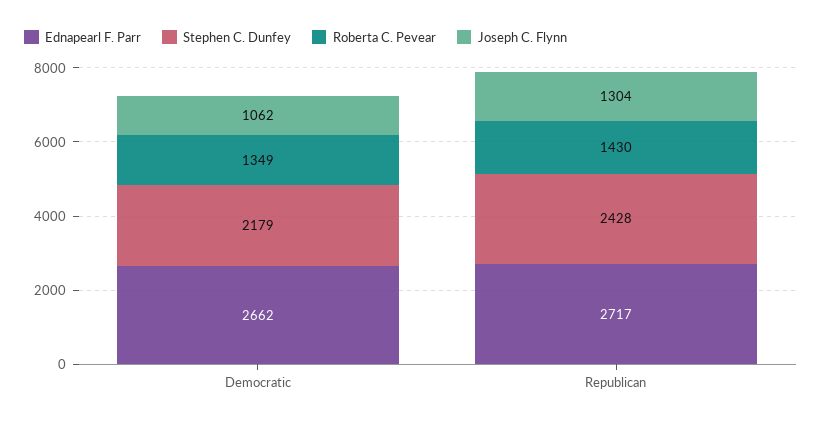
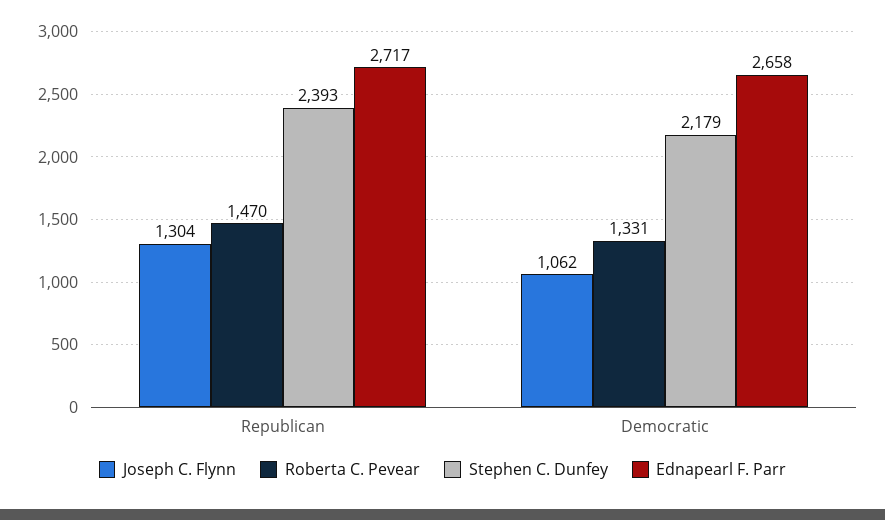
  {
    "Ednapearl F. Parr": {
-     "Democratic": 2662,
+     "Democratic": 2658,
      "Republican": 2717
    },
    "Stephen C. Dunfey": {
      "Democratic": 2179,
-     "Republican": 2428
+     "Republican": 2393
    },
    "Roberta C. Pevear": {
-     "Democratic": 1349,
+     "Democratic": 1331,
-     "Republican": 1430
+     "Republican": 1470
    },
    "Joseph C. Flynn": {
      "Democratic": 1062,
      "Republican": 1304
    }
  }

